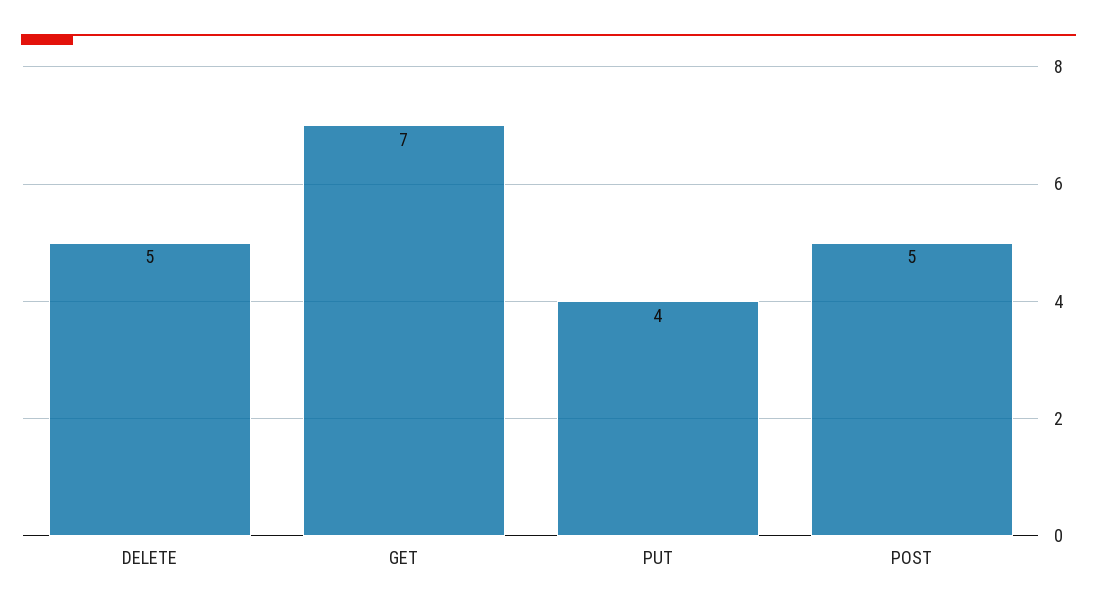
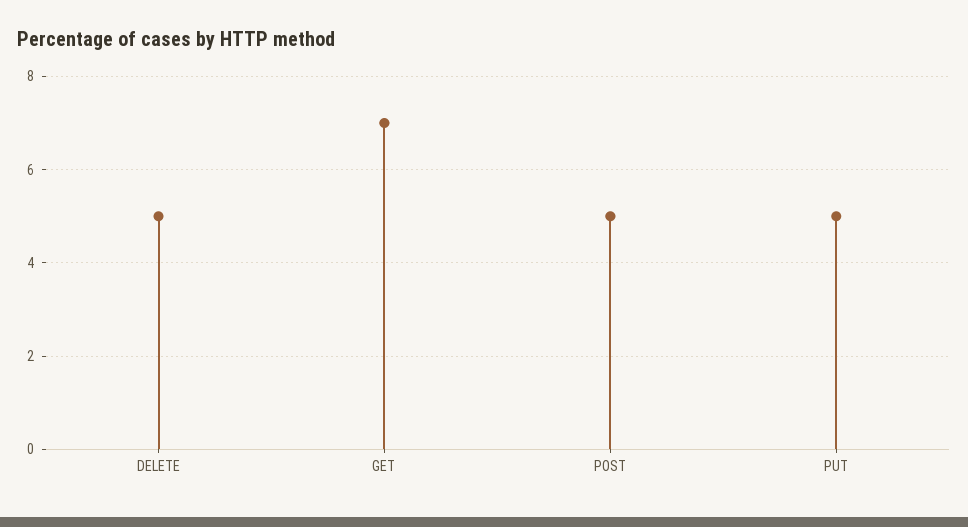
  {
    "DELETE": 5,
    "GET": 7,
-   "PUT": 4,
+   "PUT": 5,
    "POST": 5
  }

